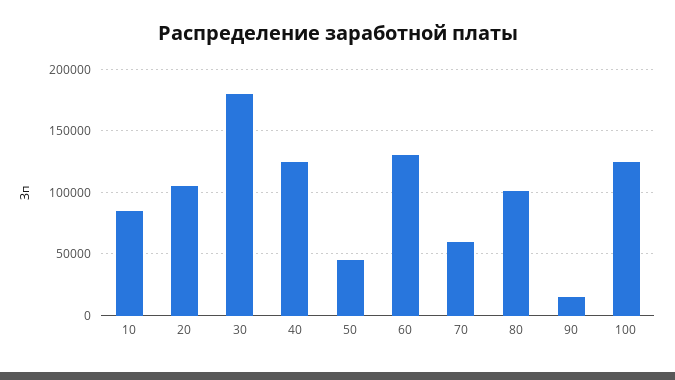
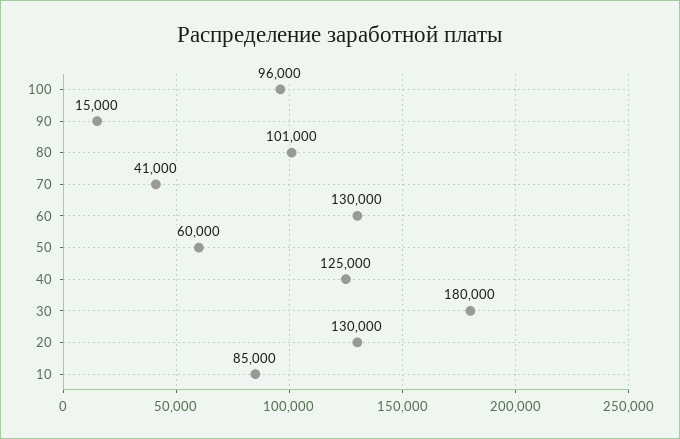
  {
    "10": 85000,
-   "20": 105000,
+   "20": 130000,
    "30": 180000,
    "40": 125000,
-   "50": 45000,
+   "50": 60000,
    "60": 130000,
-   "70": 60000,
+   "70": 41000,
    "80": 101000,
    "90": 15000,
-   "100": 125000
+   "100": 96000
  }

